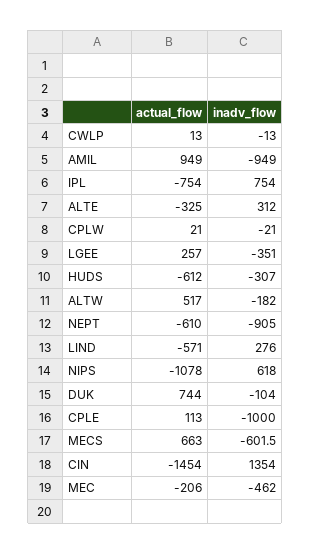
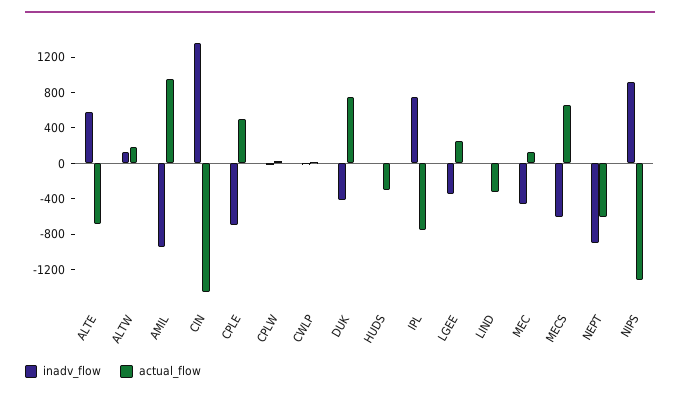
  {
    "actual_flow": {
      "CWLP": 13,
      "AMIL": 949,
      "IPL": -754,
-     "ALTE": -325,
+     "ALTE": -700,
      "CPLW": 21,
      "LGEE": 257,
-     "HUDS": -612,
+     "HUDS": -300,
-     "ALTW": 517,
+     "ALTW": 200,
      "NEPT": -610,
-     "LIND": -571,
+     "LIND": -300,
-     "NIPS": -1078,
+     "NIPS": -1300,
      "DUK": 744,
-     "CPLE": 113,
+     "CPLE": 500,
      "MECS": 663,
      "CIN": -1454,
-     "MEC": -206
+     "MEC": 100
    },
    "inadv_flow": {
      "CWLP": -13,
      "AMIL": -949,
      "IPL": 754,
-     "ALTE": 312,
+     "ALTE": 600,
      "CPLW": -21,
      "LGEE": -351,
-     "HUDS": -307,
+     "HUDS": 0,
-     "ALTW": -182,
+     "ALTW": 100,
      "NEPT": -905,
-     "LIND": 276,
+     "LIND": 0,
-     "NIPS": 618,
+     "NIPS": 900,
-     "DUK": -104,
+     "DUK": -400,
-     "CPLE": -1000,
+     "CPLE": -700,
      "MECS": -601.5,
      "CIN": 1354,
      "MEC": -462
    }
  }

